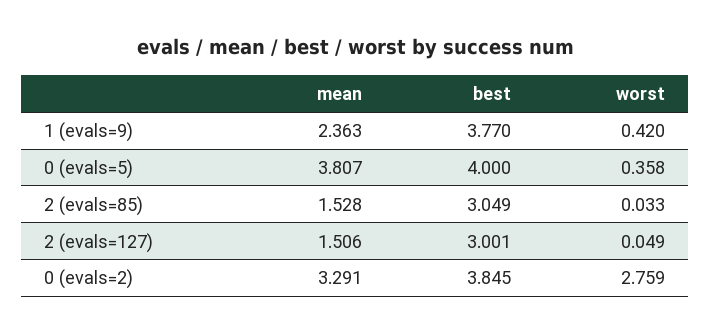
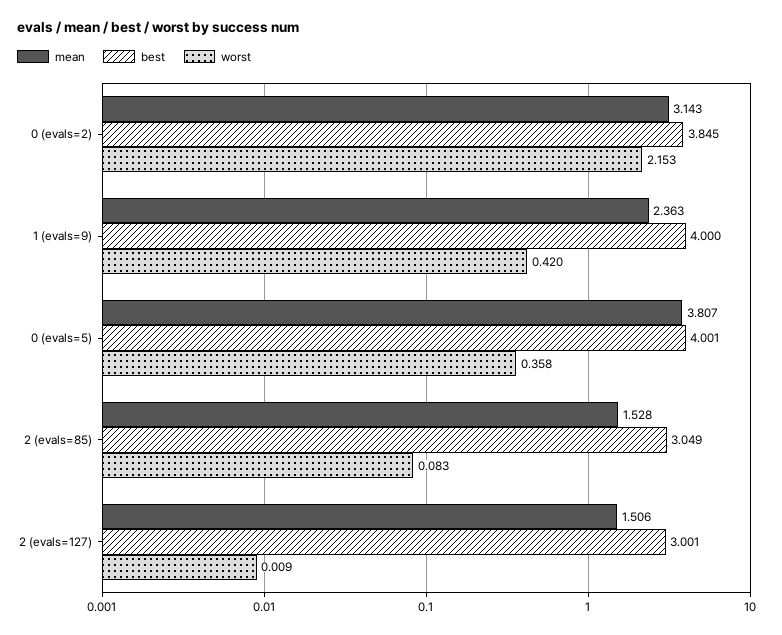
  {
    "mean": {
      "1 (evals=9)": 2.363,
      "0 (evals=5)": 3.807,
      "2 (evals=85)": 1.528,
      "2 (evals=127)": 1.506,
-     "0 (evals=2)": 3.291
+     "0 (evals=2)": 3.143
    },
    "best": {
-     "1 (evals=9)": 3.77,
+     "1 (evals=9)": 4,
-     "0 (evals=5)": 4,
+     "0 (evals=5)": 4.001,
      "2 (evals=85)": 3.049,
      "2 (evals=127)": 3.001,
      "0 (evals=2)": 3.845
    },
    "worst": {
      "1 (evals=9)": 0.42,
      "0 (evals=5)": 0.358,
-     "2 (evals=85)": 0.033,
+     "2 (evals=85)": 0.083,
-     "2 (evals=127)": 0.049,
+     "2 (evals=127)": 0.009,
-     "0 (evals=2)": 2.759
+     "0 (evals=2)": 2.153
    }
  }

